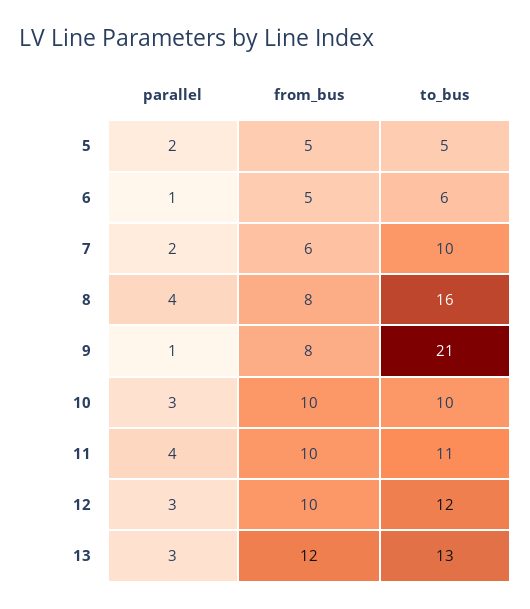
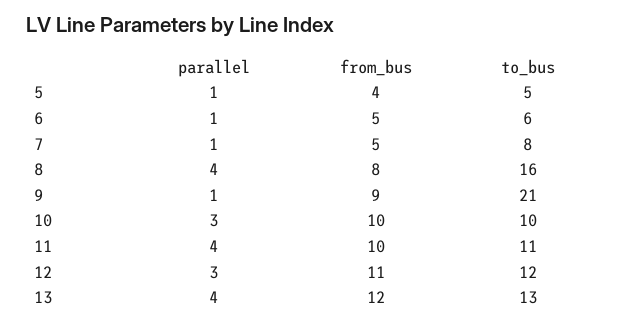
  {
    "parallel": {
-     "5": 2,
+     "5": 1,
      "6": 1,
-     "7": 2,
+     "7": 1,
      "8": 4,
      "9": 1,
      "10": 3,
      "11": 4,
      "12": 3,
-     "13": 3
+     "13": 4
    },
    "from_bus": {
-     "5": 5,
+     "5": 4,
      "6": 5,
-     "7": 6,
+     "7": 5,
      "8": 8,
-     "9": 8,
+     "9": 9,
      "10": 10,
      "11": 10,
-     "12": 10,
+     "12": 11,
      "13": 12
    },
    "to_bus": {
      "5": 5,
      "6": 6,
-     "7": 10,
+     "7": 8,
      "8": 16,
      "9": 21,
      "10": 10,
      "11": 11,
      "12": 12,
      "13": 13
    }
  }

